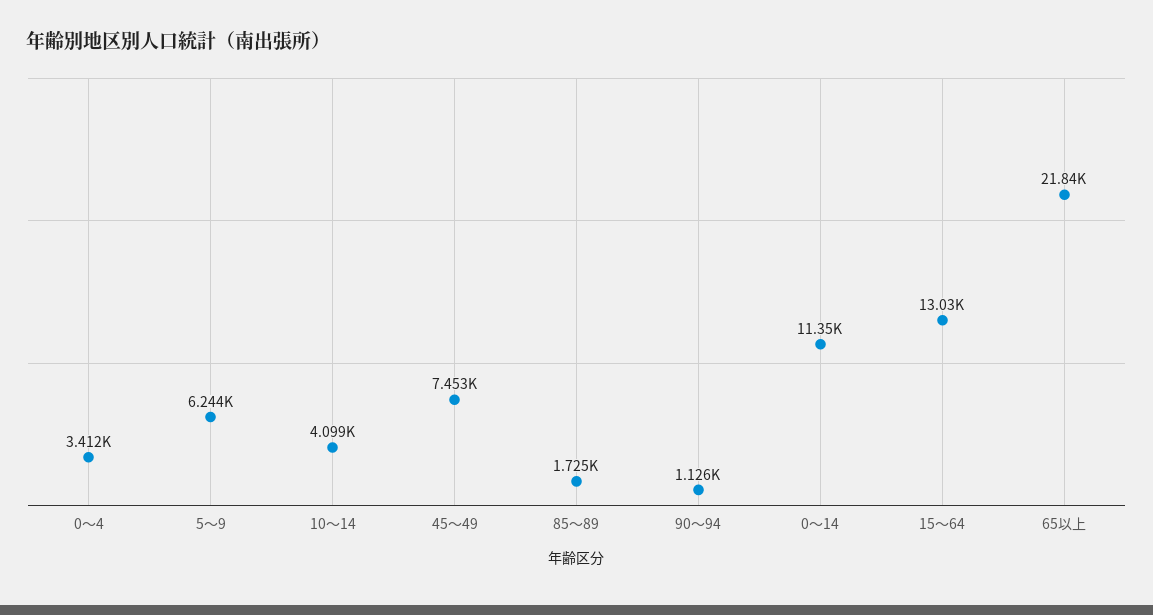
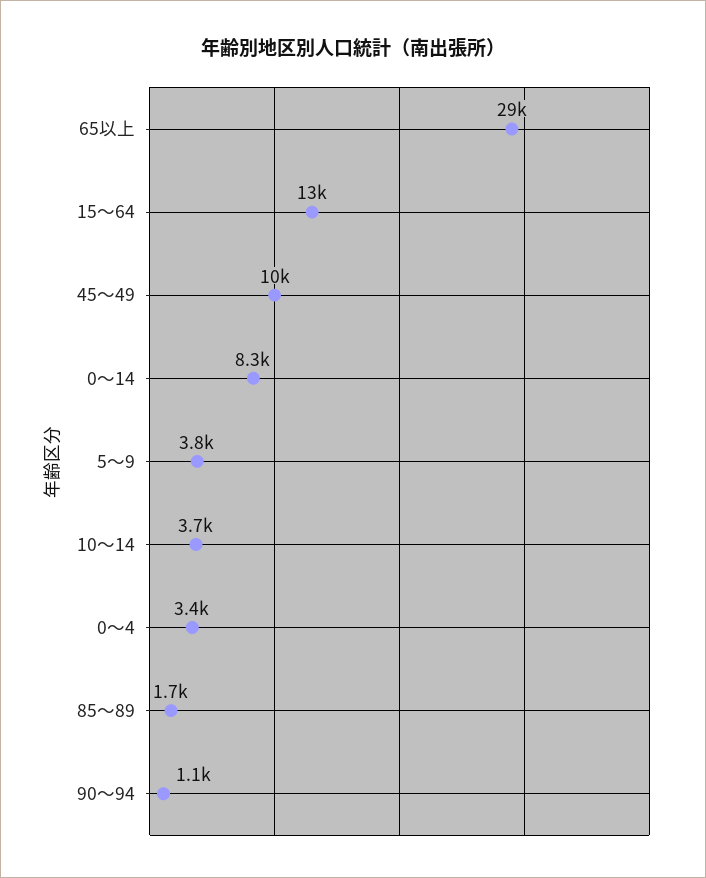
  {
    "0～4": 3412,
-   "5～9": 6244,
+   "5～9": 3800,
-   "10～14": 4099,
+   "10～14": 3700,
-   "45～49": 7453,
+   "45～49": 10000,
    "85～89": 1725,
    "90～94": 1126,
-   "0～14": 11350,
+   "0～14": 8300,
    "15～64": 13030,
-   "65以上": 21840
+   "65以上": 29000
  }

